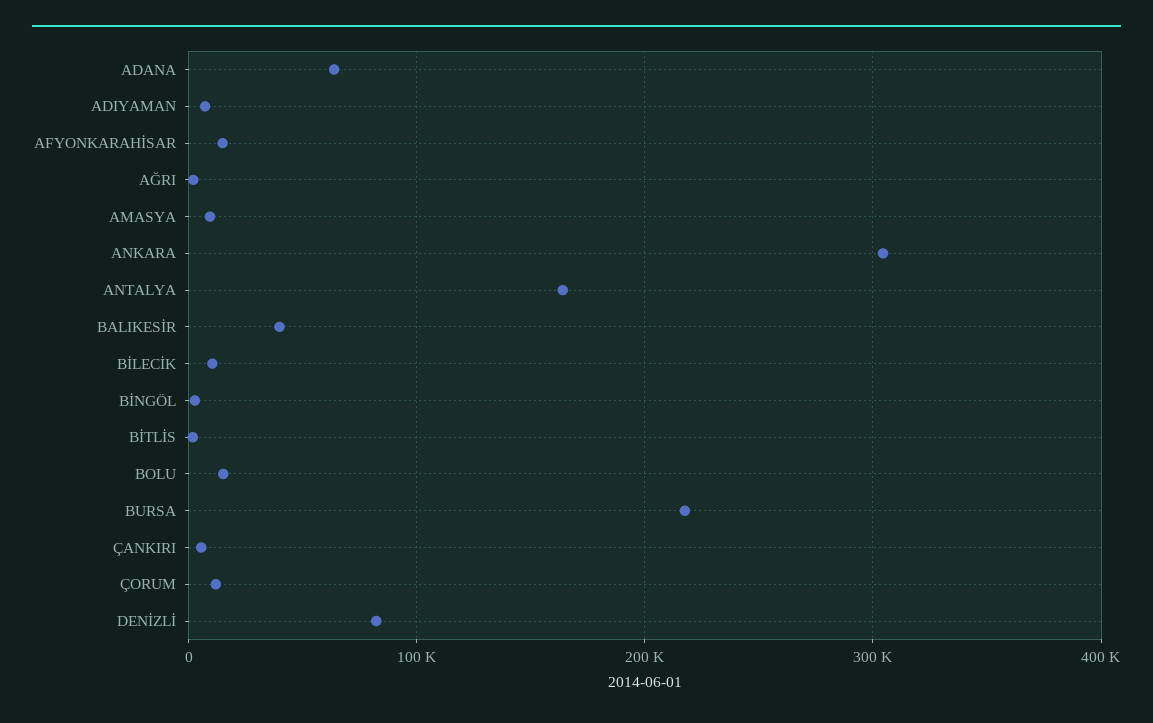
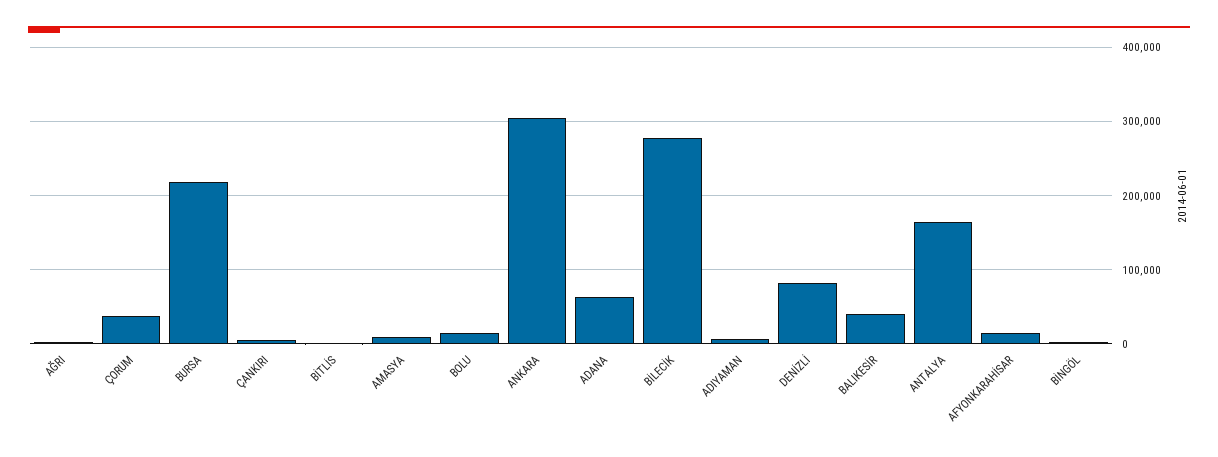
  {
    "ADANA": 60000,
    "ADIYAMAN": 10000,
    "AFYONKARAHİSAR": 10000,
    "AĞRI": 0,
    "AMASYA": 10000,
    "ANKARA": 300000,
    "ANTALYA": 160000,
    "BALIKESİR": 40000,
-   "BİLECİK": 10000,
+   "BİLECİK": 280000,
    "BİNGÖL": 0,
    "BİTLİS": 0,
    "BOLU": 20000,
    "BURSA": 220000,
    "ÇANKIRI": 10000,
-   "ÇORUM": 10000,
+   "ÇORUM": 40000,
    "DENİZLİ": 80000
  }

